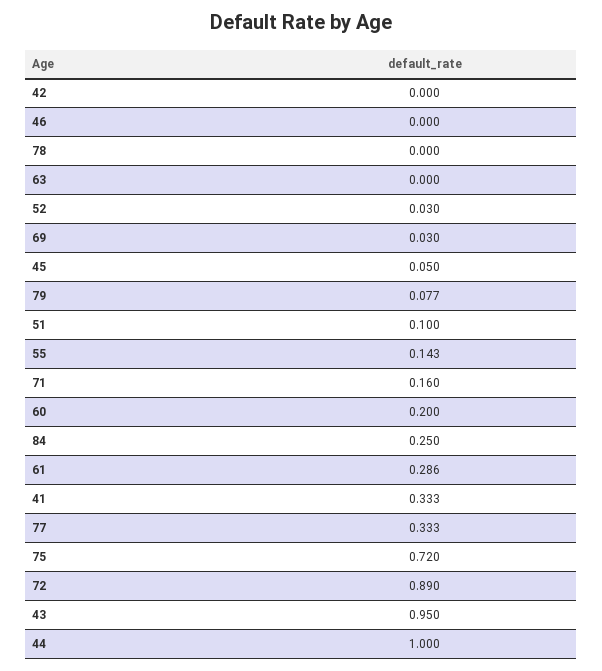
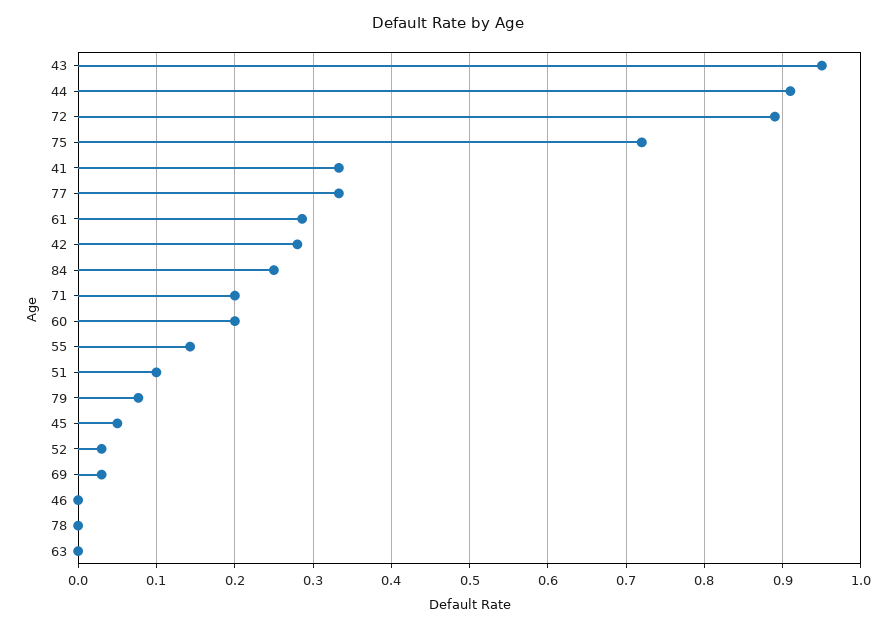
  {
-   "42": 0,
+   "42": 0.28,
    "46": 0,
    "78": 0,
    "63": 0,
    "52": 0.03,
    "69": 0.03,
    "45": 0.05,
    "79": 0.077,
    "51": 0.1,
    "55": 0.143,
-   "71": 0.16,
+   "71": 0.2,
    "60": 0.2,
    "84": 0.25,
    "61": 0.286,
    "41": 0.333,
    "77": 0.333,
    "75": 0.72,
    "72": 0.89,
    "43": 0.95,
-   "44": 1
+   "44": 0.91
  }

